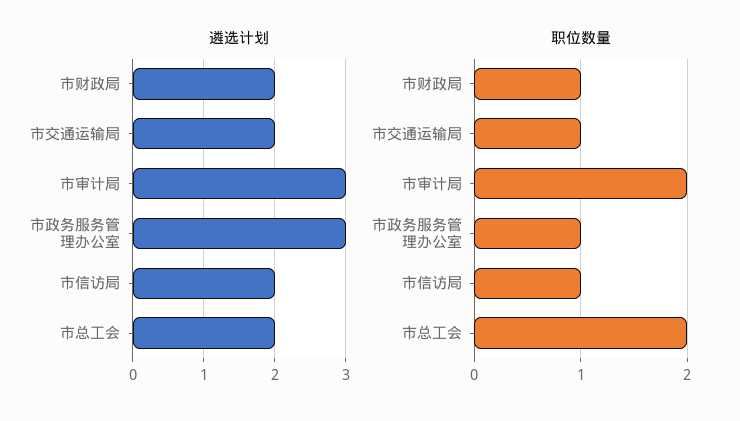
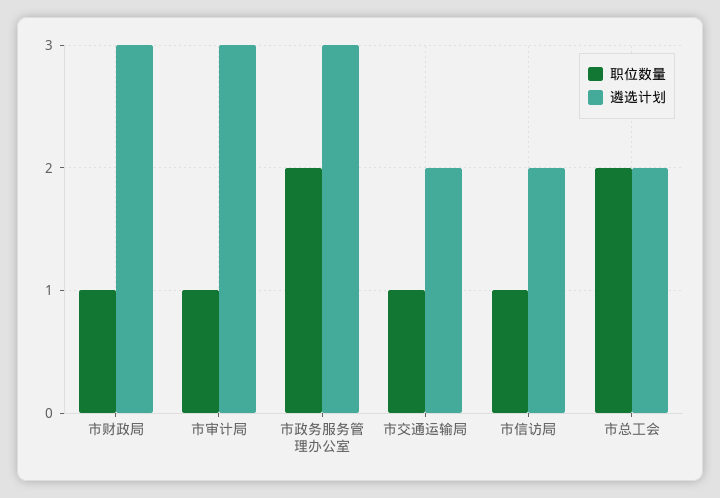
  {
    "遴选计划": {
-     "市财政局": 2,
+     "市财政局": 3,
      "市交通运输局": 2,
      "市审计局": 3,
      "市政务服务管理办公室": 3,
      "市信访局": 2,
      "市总工会": 2
    },
    "职位数量": {
      "市财政局": 1,
      "市交通运输局": 1,
-     "市审计局": 2,
+     "市审计局": 1,
-     "市政务服务管理办公室": 1,
+     "市政务服务管理办公室": 2,
      "市信访局": 1,
      "市总工会": 2
    }
  }

